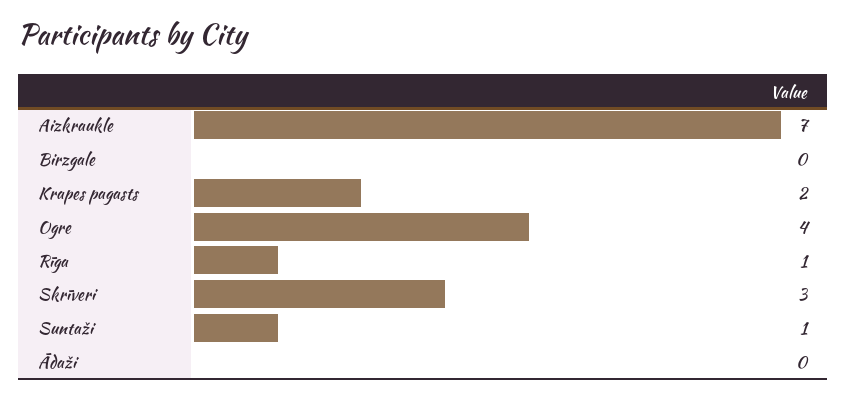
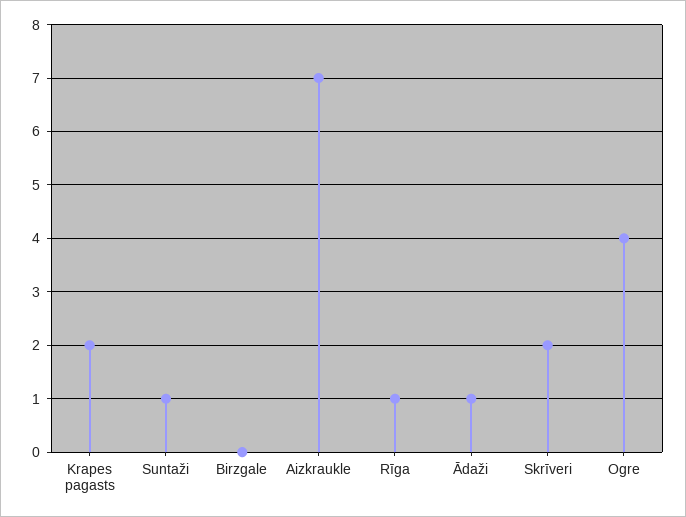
  {
    "Aizkraukle": 7,
    "Birzgale": 0,
    "Krapes pagasts": 2,
    "Ogre": 4,
    "Rīga": 1,
-   "Skrīveri": 3,
+   "Skrīveri": 2,
    "Suntaži": 1,
-   "Ādaži": 0
+   "Ādaži": 1
  }

